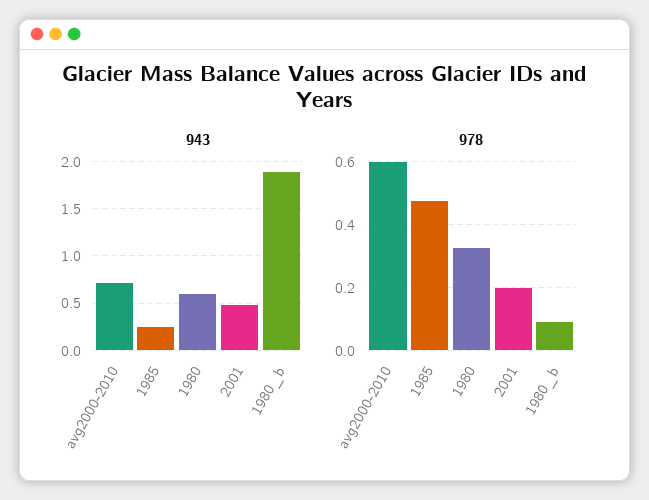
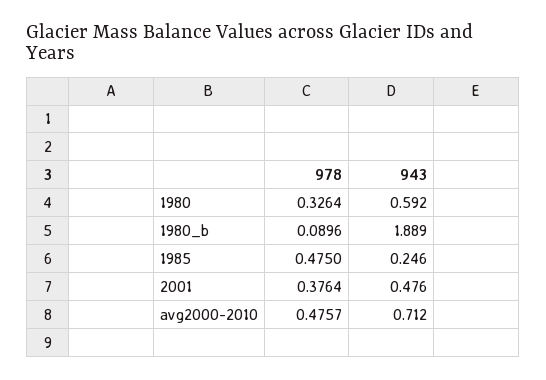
  {
    "943": {
      "avg2000-2010": 0.712,
      "1985": 0.246,
      "1980": 0.592,
      "2001": 0.476,
      "1980_b": 1.889
    },
    "978": {
-     "avg2000-2010": 0.6,
+     "avg2000-2010": 0.4757,
      "1985": 0.475,
      "1980": 0.3264,
-     "2001": 0.2,
+     "2001": 0.3764,
      "1980_b": 0.0896
    }
  }

